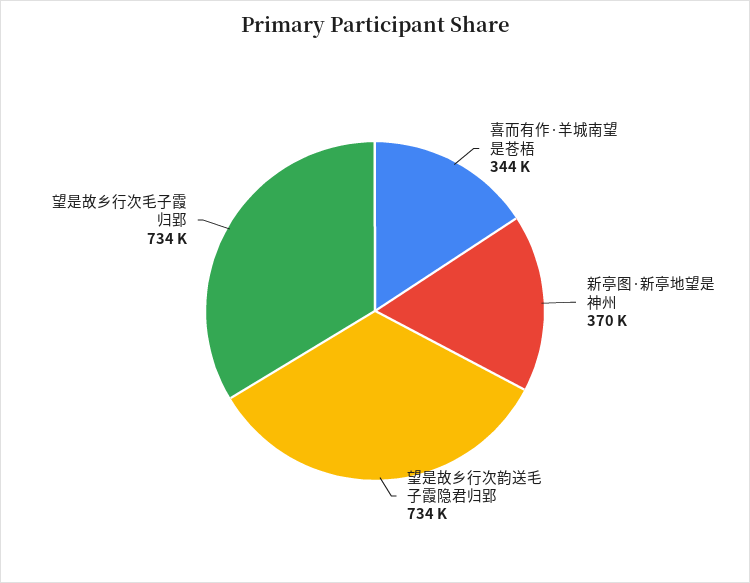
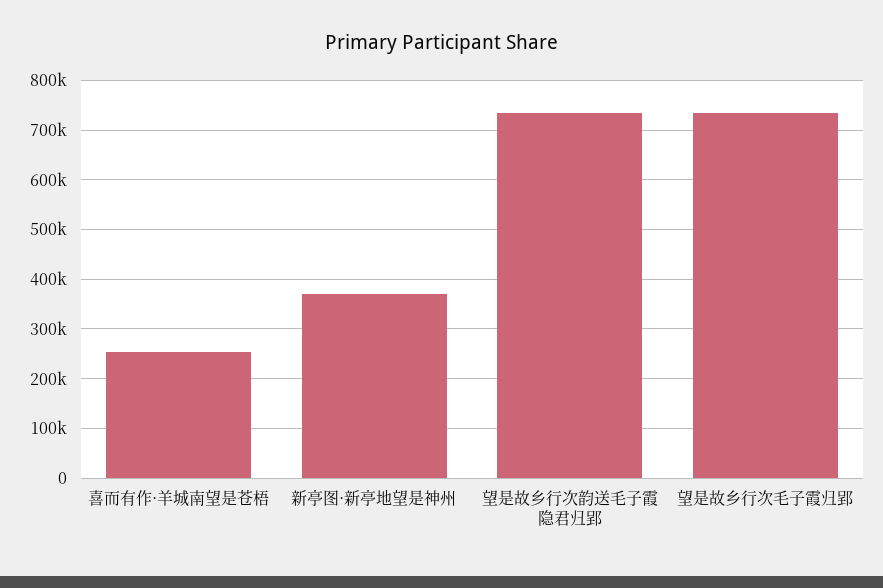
  {
-   "喜而有作·羊城南望是苍梧": 344000,
+   "喜而有作·羊城南望是苍梧": 260000,
    "新亭图·新亭地望是神州": 370000,
    "望是故乡行次韵送毛子霞隐君归郢": 734000,
    "望是故乡行次毛子霞归郢": 734000
  }

